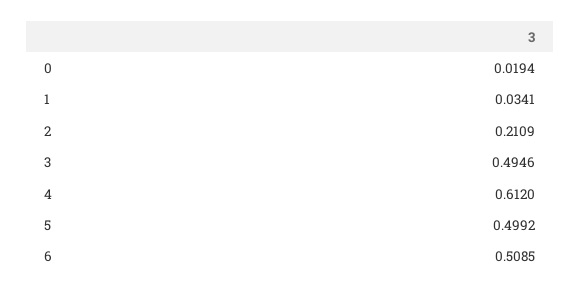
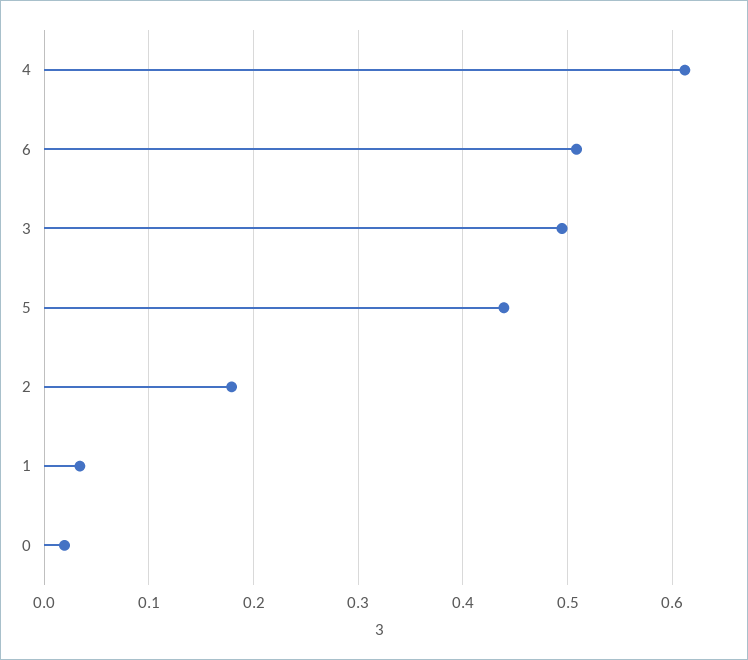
  {
    "0": 0.0194,
    "1": 0.0341,
-   "2": 0.2109,
+   "2": 0.18,
    "3": 0.4946,
    "4": 0.612,
-   "5": 0.4992,
+   "5": 0.44,
    "6": 0.5085
  }

